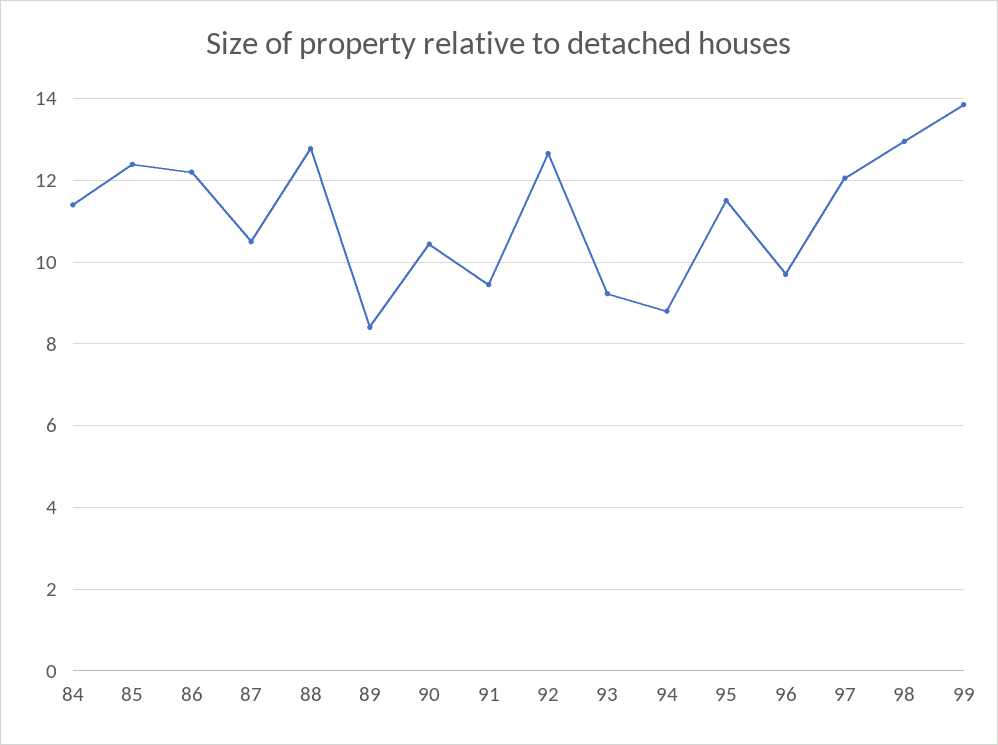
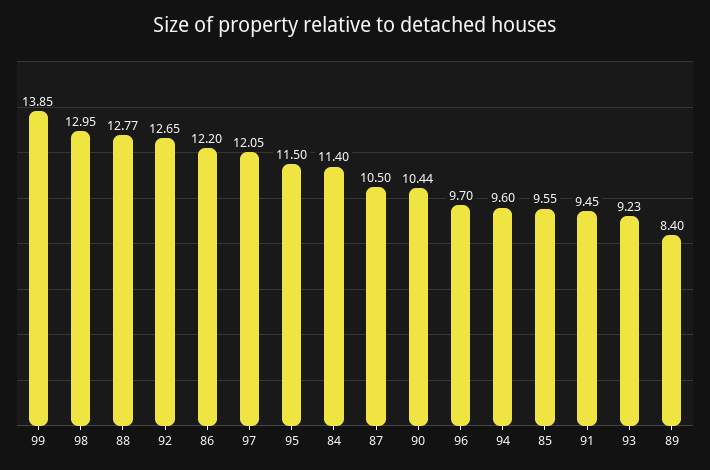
  {
    "84": 11.4,
-   "85": 12.4,
+   "85": 9.55,
    "86": 12.2,
    "87": 10.5,
    "88": 12.77,
    "89": 8.4,
    "90": 10.44,
    "91": 9.45,
    "92": 12.65,
    "93": 9.23,
-   "94": 8.8,
+   "94": 9.6,
    "95": 11.5,
    "96": 9.7,
    "97": 12.05,
    "98": 12.95,
    "99": 13.85
  }

